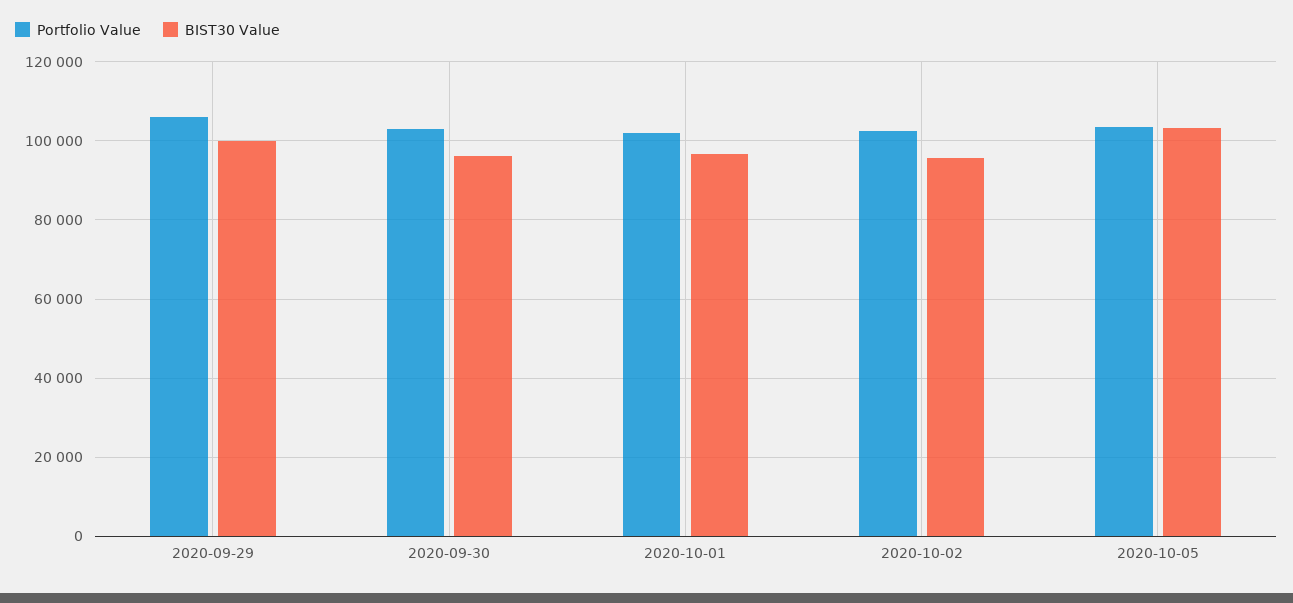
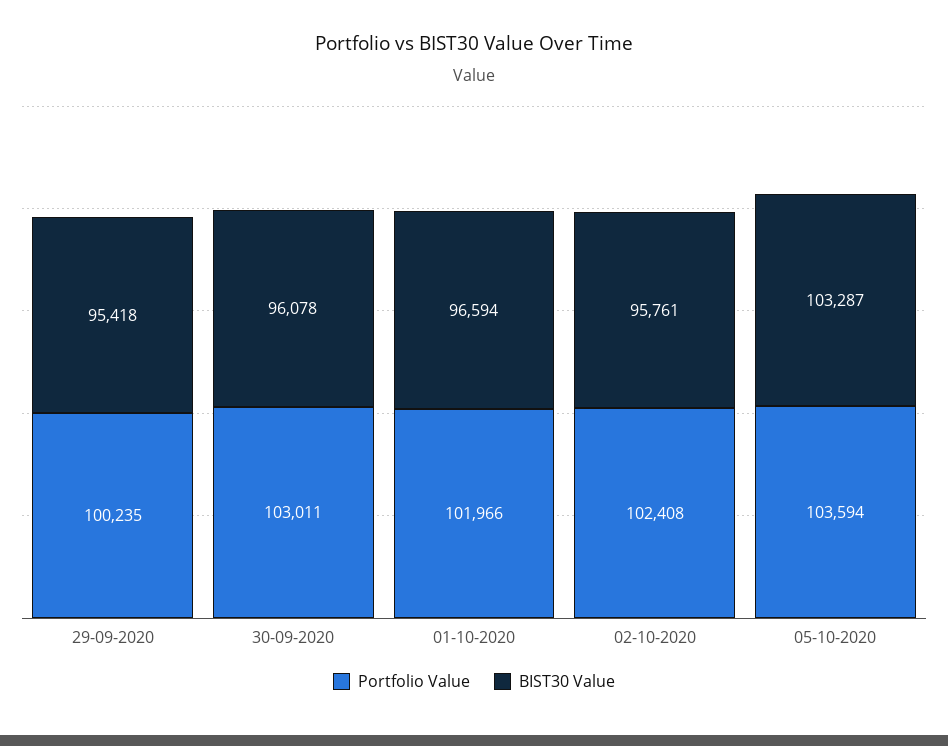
  {
    "Portfolio Value": {
-     "2020-09-29": 106000,
+     "2020-09-29": 100235,
      "2020-09-30": 103011,
      "2020-10-01": 101966,
      "2020-10-02": 102408,
      "2020-10-05": 103594
    },
    "BIST30 Value": {
-     "2020-09-29": 100000,
+     "2020-09-29": 95418,
      "2020-09-30": 96078,
      "2020-10-01": 96594,
      "2020-10-02": 95761,
      "2020-10-05": 103287
    }
  }

